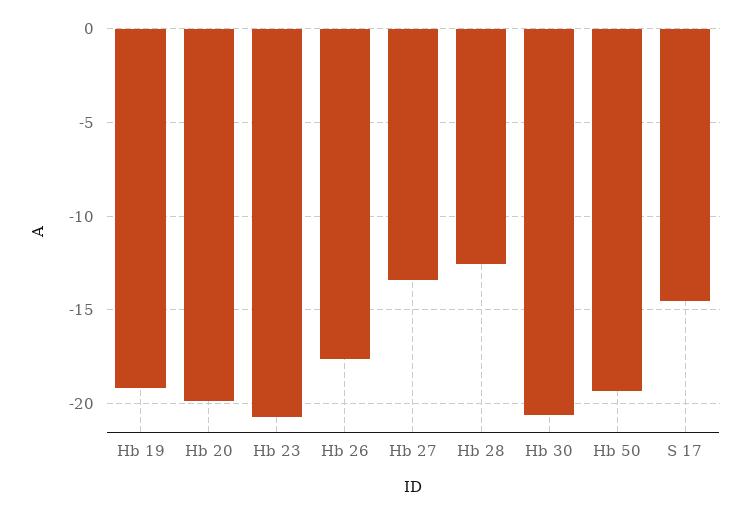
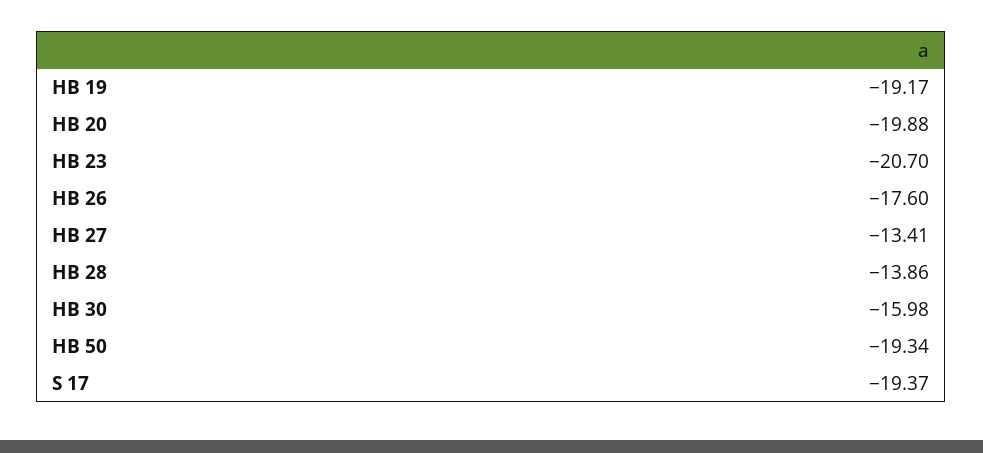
  {
    "Hb 19": -19.17,
    "Hb 20": -19.88,
    "Hb 23": -20.7,
    "Hb 26": -17.6,
    "Hb 27": -13.41,
-   "Hb 28": -12.5,
+   "Hb 28": -13.86,
-   "Hb 30": -20.5,
+   "Hb 30": -15.98,
    "Hb 50": -19.34,
-   "S 17": -14.5
+   "S 17": -19.37
  }

